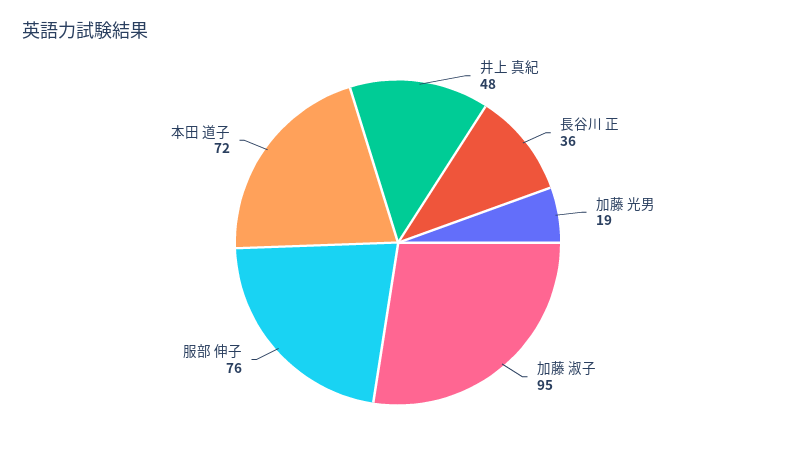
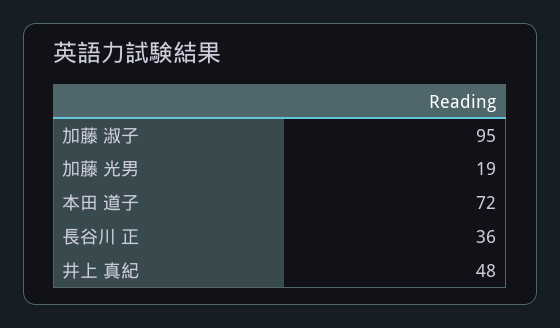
  {
    "井上 真紀": 48,
    "長谷川 正": 36,
    "加藤 光男": 19,
    "加藤 淑子": 95,
-   "服部 伸子": 76,
    "本田 道子": 72
  }

